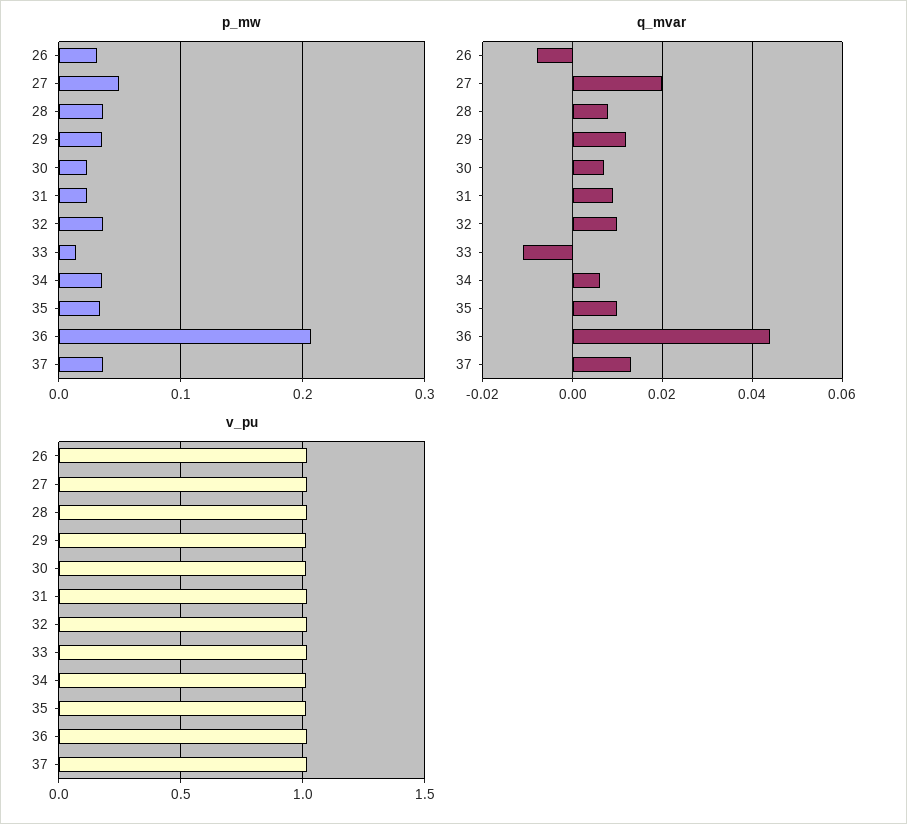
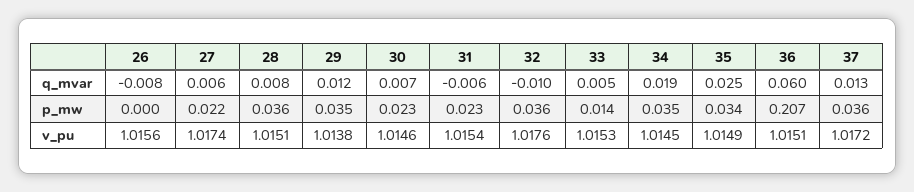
  {
    "p_mw": {
-     "26": 0.03,
+     "26": 0,
-     "27": 0.05,
+     "27": 0.022,
      "28": 0.036,
      "29": 0.035,
      "30": 0.023,
      "31": 0.023,
      "32": 0.036,
      "33": 0.014,
      "34": 0.035,
      "35": 0.034,
      "36": 0.207,
      "37": 0.036
    },
    "q_mvar": {
      "26": -0.008,
-     "27": 0.02,
+     "27": 0.006,
      "28": 0.008,
      "29": 0.012,
      "30": 0.007,
-     "31": 0.01,
+     "31": -0.006,
-     "32": 0.01,
+     "32": -0.01,
-     "33": -0.01,
+     "33": 0.005,
-     "34": 0.005,
+     "34": 0.019,
-     "35": 0.01,
+     "35": 0.025,
-     "36": 0.045,
+     "36": 0.06,
      "37": 0.013
    },
    "v_pu": {
      "26": 1.0156,
      "27": 1.0174,
      "28": 1.0151,
      "29": 1.0138,
      "30": 1.0146,
      "31": 1.0154,
      "32": 1.0176,
      "33": 1.0153,
      "34": 1.0145,
      "35": 1.0149,
      "36": 1.0151,
      "37": 1.0172
    }
  }

